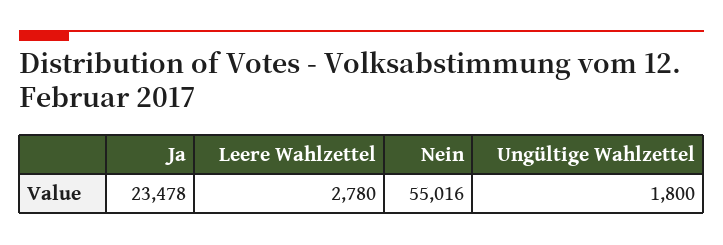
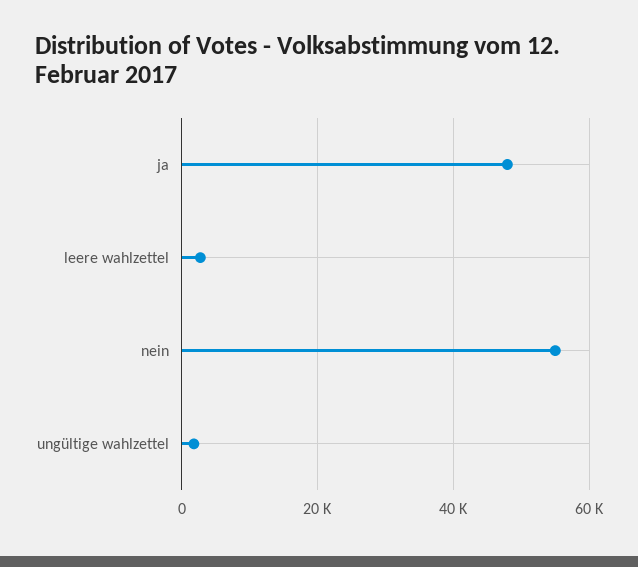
  {
-   "Ja": 23478,
+   "Ja": 48000,
    "Leere Wahlzettel": 2780,
    "Nein": 55016,
    "Ungültige Wahlzettel": 1800
  }

